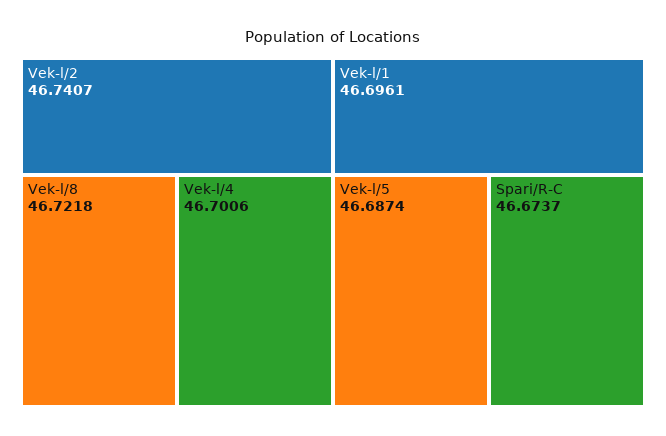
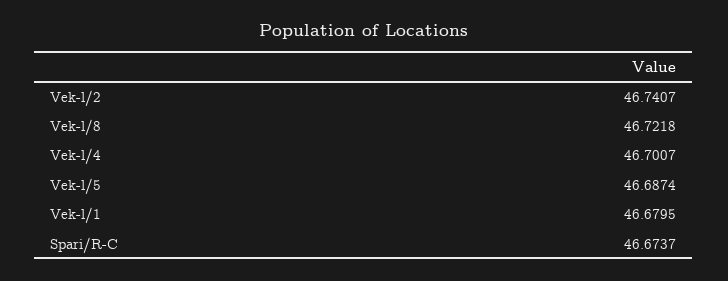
  {
    "Vek-l/2": 46.7407,
    "Vek-l/8": 46.7218,
-   "Vek-l/4": 46.7006,
+   "Vek-l/4": 46.7007,
-   "Vek-l/1": 46.6961,
+   "Vek-l/1": 46.6795,
    "Vek-l/5": 46.6874,
    "Spari/R-C": 46.6737
  }

